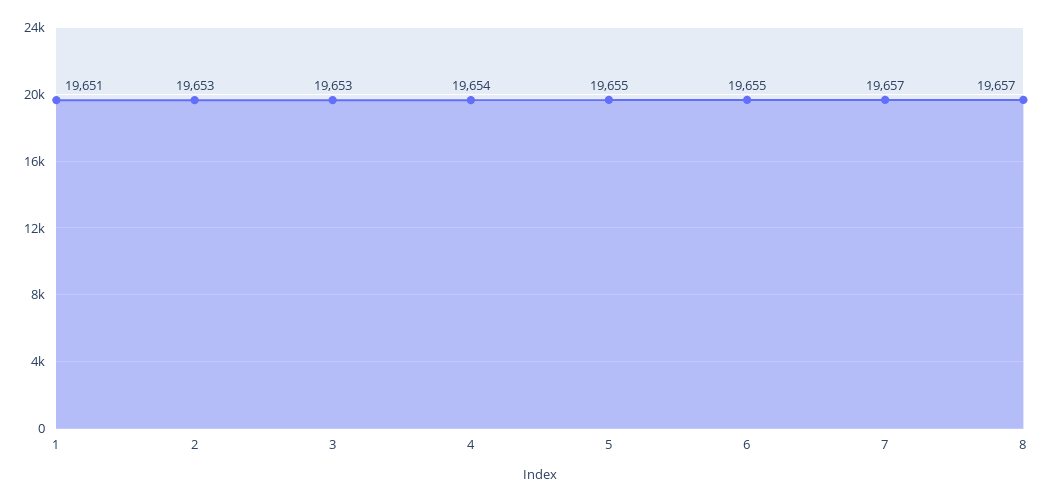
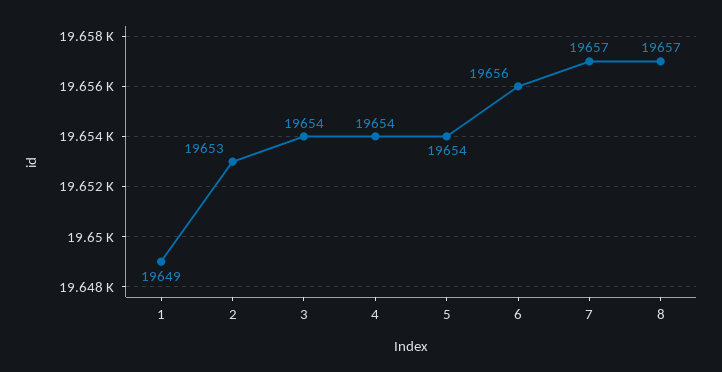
  {
-   "1": 19651,
+   "1": 19649,
    "2": 19653,
-   "3": 19653,
+   "3": 19654,
    "4": 19654,
-   "5": 19655,
+   "5": 19654,
-   "6": 19655,
+   "6": 19656,
    "7": 19657,
    "8": 19657
  }

